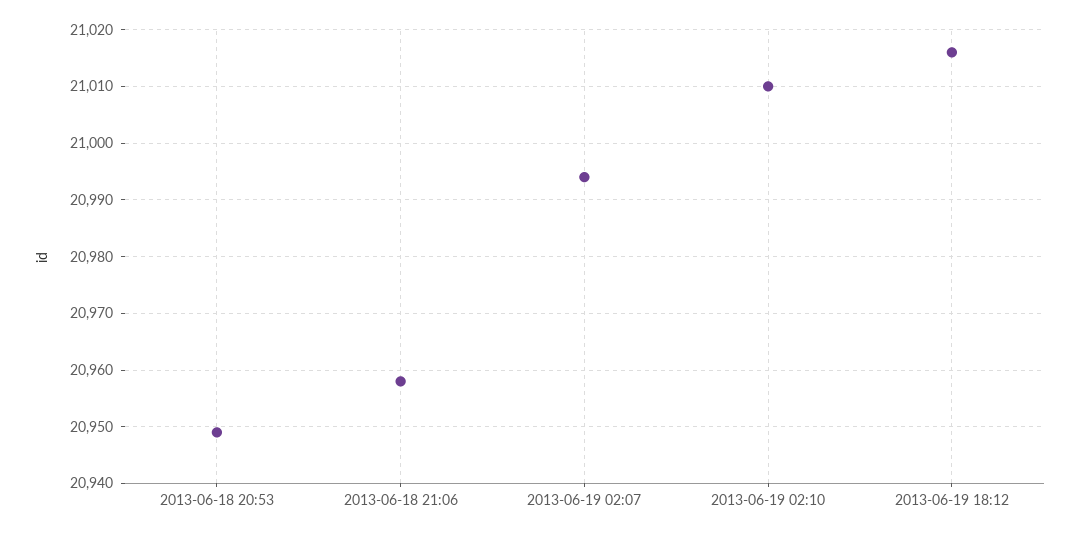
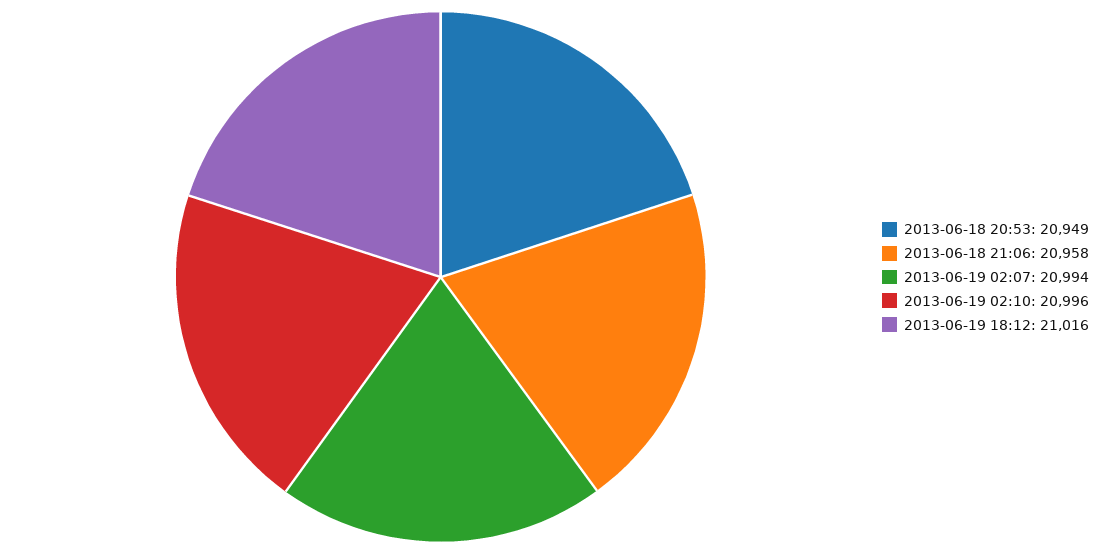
  {
    "2013-06-18 20:53": 20949,
    "2013-06-18 21:06": 20958,
    "2013-06-19 02:07": 20994,
-   "2013-06-19 02:10": 21010,
+   "2013-06-19 02:10": 20996,
    "2013-06-19 18:12": 21016
  }

